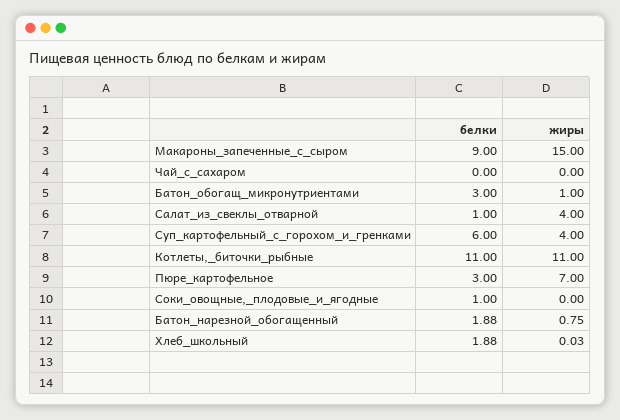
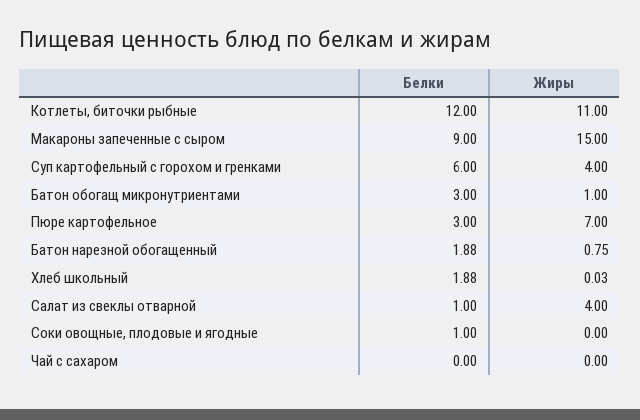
  {
    "белки": {
      "Макароны_запеченные_с_сыром": 9,
      "Чай_с_сахаром": 0,
      "Батон_обогащ_микронутриентами": 3,
      "Салат_из_свеклы_отварной": 1,
      "Суп_картофельный_с_горохом_и_гренками": 6,
-     "Котлеты,_биточки_рыбные": 11,
+     "Котлеты,_биточки_рыбные": 12,
      "Пюре_картофельное": 3,
      "Соки_овощные,_плодовые_и_ягодные": 1,
      "Батон_нарезной_обогащенный": 1.88,
      "Хлеб_школьный": 1.88
    },
    "жиры": {
      "Макароны_запеченные_с_сыром": 15,
      "Чай_с_сахаром": 0,
      "Батон_обогащ_микронутриентами": 1,
      "Салат_из_свеклы_отварной": 4,
      "Суп_картофельный_с_горохом_и_гренками": 4,
      "Котлеты,_биточки_рыбные": 11,
      "Пюре_картофельное": 7,
      "Соки_овощные,_плодовые_и_ягодные": 0,
      "Батон_нарезной_обогащенный": 0.75,
      "Хлеб_школьный": 0.03
    }
  }

